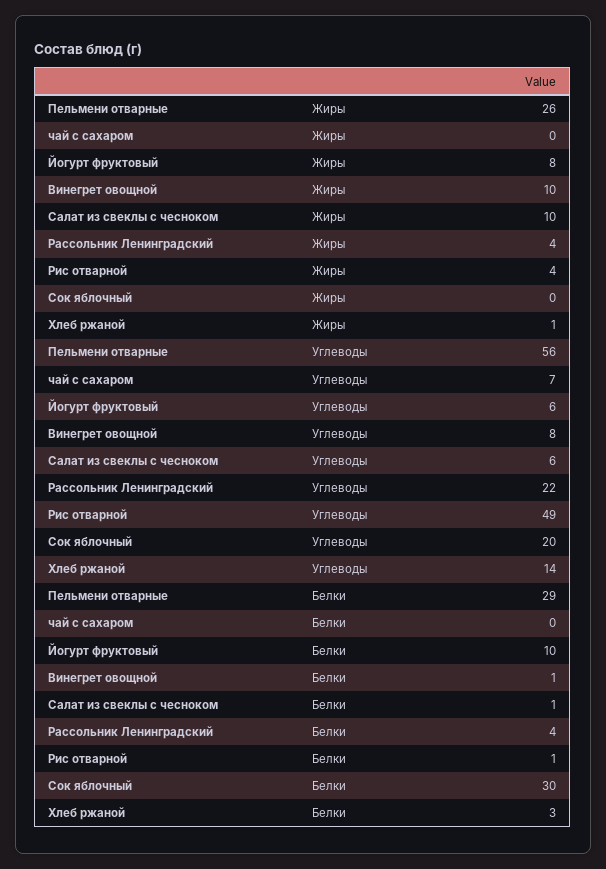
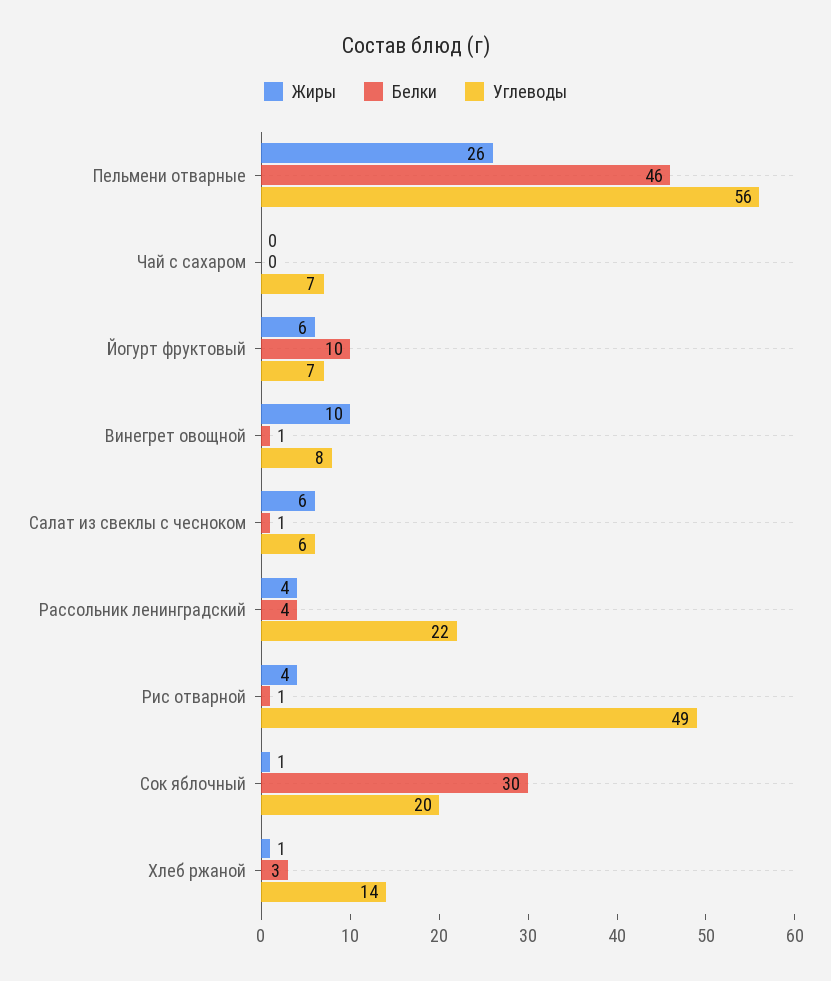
  {
    "Жиры": {
      "Пельмени отварные": 26,
      "чай с сахаром": 0,
-     "Йогурт фруктовый": 8,
+     "Йогурт фруктовый": 6,
      "Винегрет овощной": 10,
-     "Салат из свеклы с чесноком": 10,
+     "Салат из свеклы с чесноком": 6,
      "Рассольник Ленинградский": 4,
      "Рис отварной": 4,
-     "Сок яблочный": 0,
+     "Сок яблочный": 1,
      "Хлеб ржаной": 1
    },
    "Углеводы": {
      "Пельмени отварные": 56,
      "чай с сахаром": 7,
-     "Йогурт фруктовый": 6,
+     "Йогурт фруктовый": 7,
      "Винегрет овощной": 8,
      "Салат из свеклы с чесноком": 6,
      "Рассольник Ленинградский": 22,
      "Рис отварной": 49,
      "Сок яблочный": 20,
      "Хлеб ржаной": 14
    },
    "Белки": {
-     "Пельмени отварные": 29,
+     "Пельмени отварные": 46,
      "чай с сахаром": 0,
      "Йогурт фруктовый": 10,
      "Винегрет овощной": 1,
      "Салат из свеклы с чесноком": 1,
      "Рассольник Ленинградский": 4,
      "Рис отварной": 1,
      "Сок яблочный": 30,
      "Хлеб ржаной": 3
    }
  }

